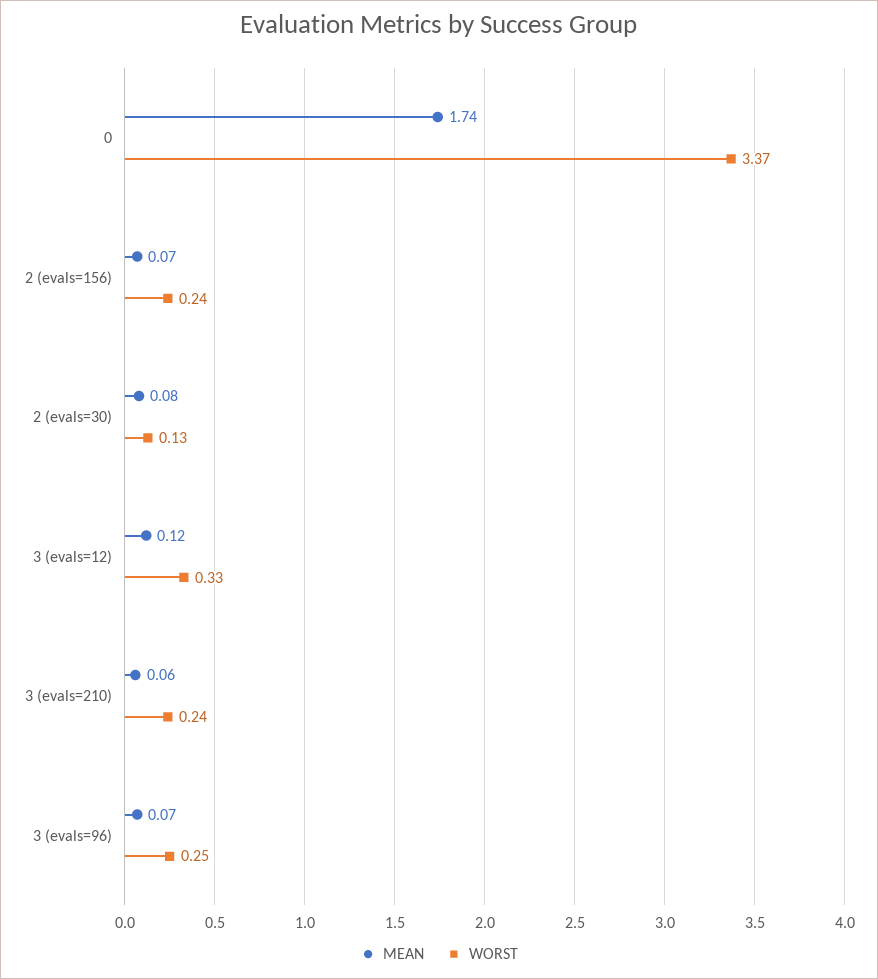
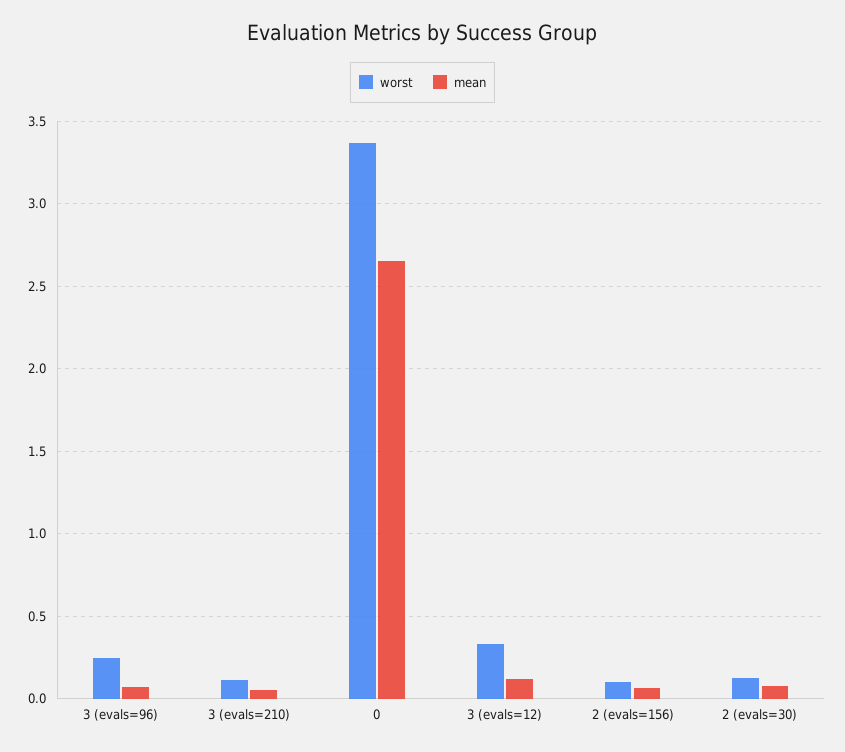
  {
    "MEAN": {
-     "0": 1.74,
+     "0": 2.65,
      "2 (evals=156)": 0.07,
      "2 (evals=30)": 0.08,
      "3 (evals=12)": 0.12,
      "3 (evals=210)": 0.06,
      "3 (evals=96)": 0.07
    },
    "WORST": {
      "0": 3.37,
-     "2 (evals=156)": 0.24,
+     "2 (evals=156)": 0.1,
      "2 (evals=30)": 0.13,
      "3 (evals=12)": 0.33,
-     "3 (evals=210)": 0.24,
+     "3 (evals=210)": 0.1,
      "3 (evals=96)": 0.25
    }
  }

